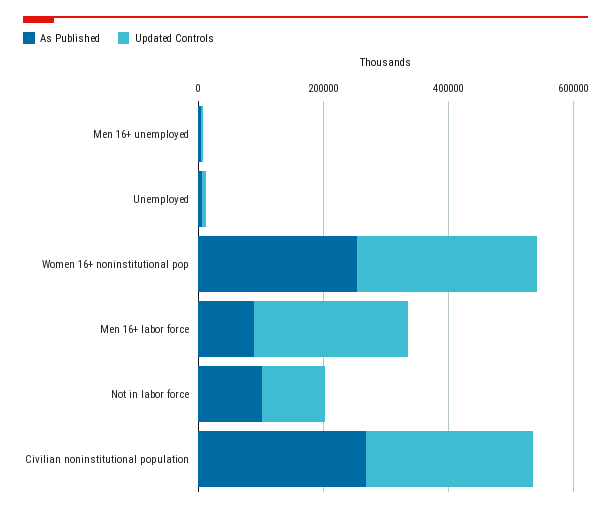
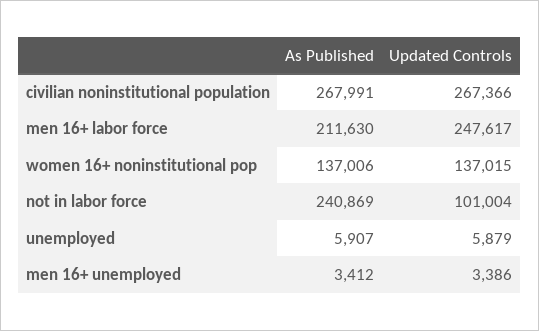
  {
    "As Published": {
      "Men 16+ unemployed": 3412,
      "Unemployed": 5907,
-     "Women 16+ noninstitutional pop": 250000,
+     "Women 16+ noninstitutional pop": 137006,
-     "Men 16+ labor force": 100000,
+     "Men 16+ labor force": 211630,
-     "Not in labor force": 100000,
+     "Not in labor force": 240869,
      "Civilian noninstitutional population": 267991
    },
    "Updated Controls": {
      "Men 16+ unemployed": 3386,
      "Unemployed": 5879,
-     "Women 16+ noninstitutional pop": 300000,
+     "Women 16+ noninstitutional pop": 137015,
      "Men 16+ labor force": 247617,
      "Not in labor force": 101004,
      "Civilian noninstitutional population": 267366
    }
  }

